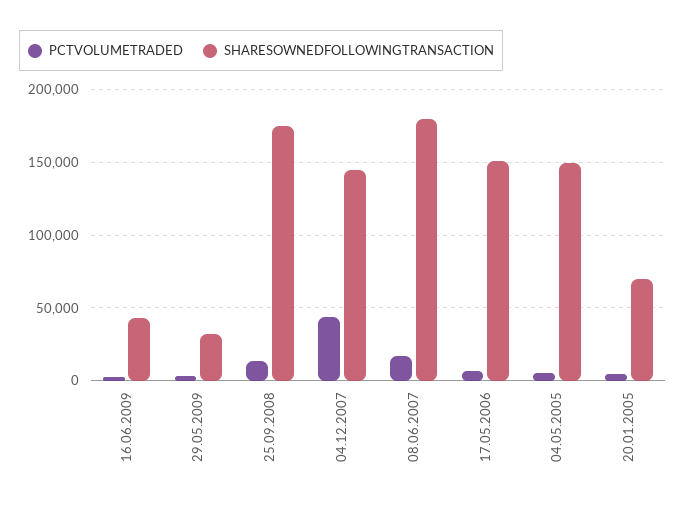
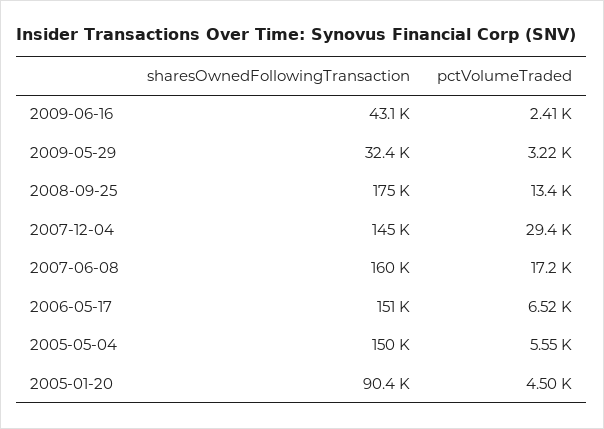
  {
    "PCTVOLUMETRADED": {
      "16.06.2009": 2410,
      "29.05.2009": 3220,
      "25.09.2008": 13400,
-     "04.12.2007": 45000,
+     "04.12.2007": 29400,
      "08.06.2007": 17200,
      "17.05.2006": 6520,
      "04.05.2005": 5550,
      "20.01.2005": 4500
    },
    "SHARESOWNEDFOLLOWINGTRANSACTION": {
      "16.06.2009": 43100,
      "29.05.2009": 32400,
      "25.09.2008": 175000,
      "04.12.2007": 145000,
-     "08.06.2007": 180000,
+     "08.06.2007": 160000,
      "17.05.2006": 151000,
      "04.05.2005": 150000,
-     "20.01.2005": 70000
+     "20.01.2005": 90400
    }
  }

